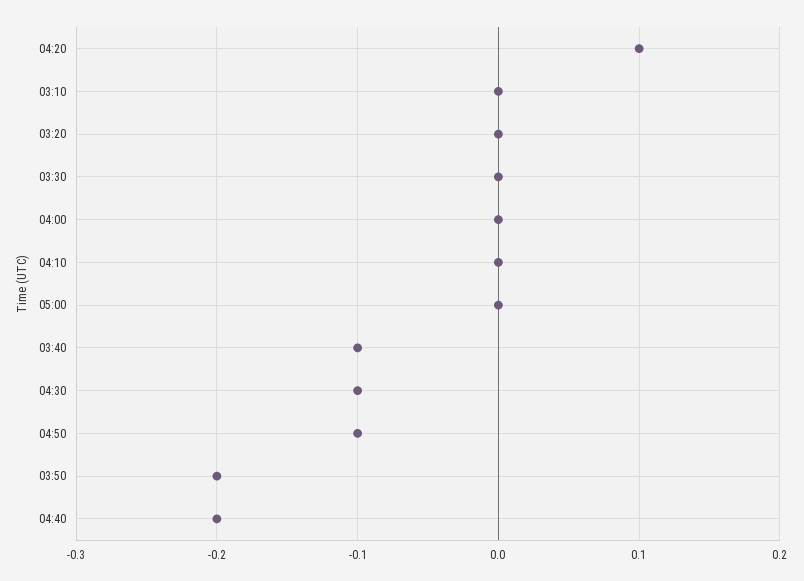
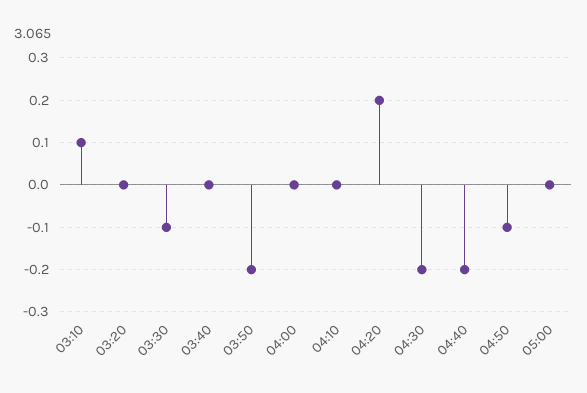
  {
-   "04:20": 0.1,
+   "04:20": 0.2,
-   "03:10": 0,
+   "03:10": 0.1,
    "03:20": 0,
-   "03:30": 0,
+   "03:30": -0.1,
    "04:00": 0,
    "04:10": 0,
    "05:00": 0,
-   "03:40": -0.1,
+   "03:40": 0,
-   "04:30": -0.1,
+   "04:30": -0.2,
    "04:50": -0.1,
    "03:50": -0.2,
    "04:40": -0.2
  }

